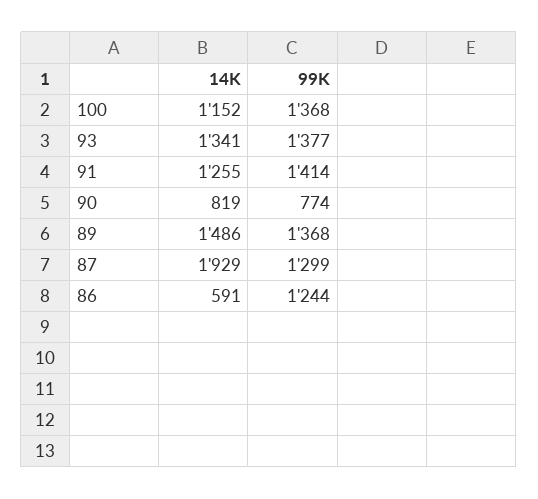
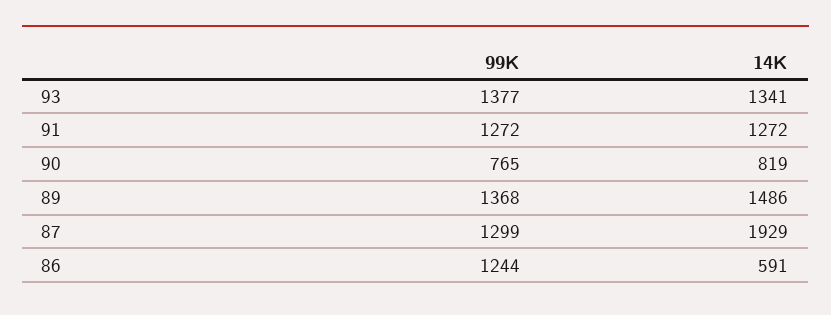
  {
    "14K": {
-     "100": 1152,
      "93": 1341,
-     "91": 1255,
+     "91": 1272,
      "90": 819,
      "89": 1486,
      "87": 1929,
      "86": 591
    },
    "99K": {
-     "100": 1368,
      "93": 1377,
-     "91": 1414,
+     "91": 1272,
-     "90": 774,
+     "90": 765,
      "89": 1368,
      "87": 1299,
      "86": 1244
    }
  }

